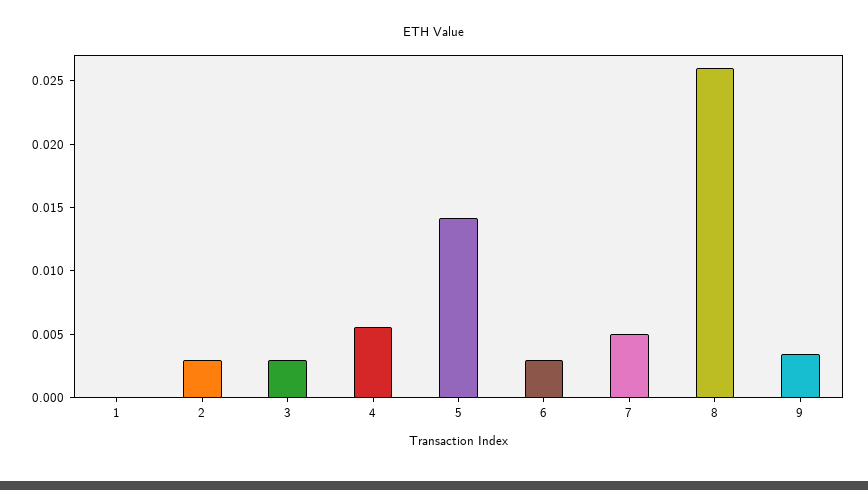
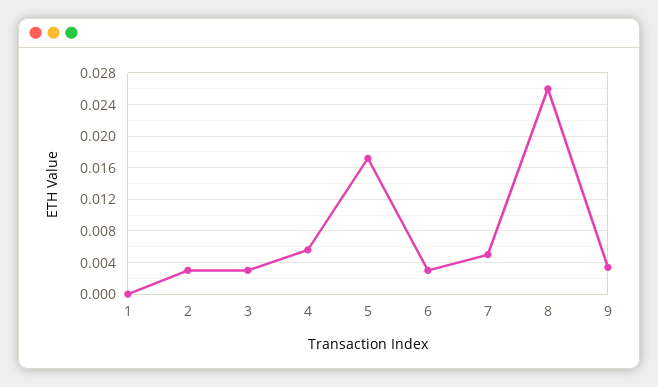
  {
    "1": 0,
    "2": 0.003,
    "3": 0.003,
    "4": 0.006,
-   "5": 0.014,
+   "5": 0.017,
    "6": 0.003,
    "7": 0.005,
    "8": 0.026,
    "9": 0.003
  }

